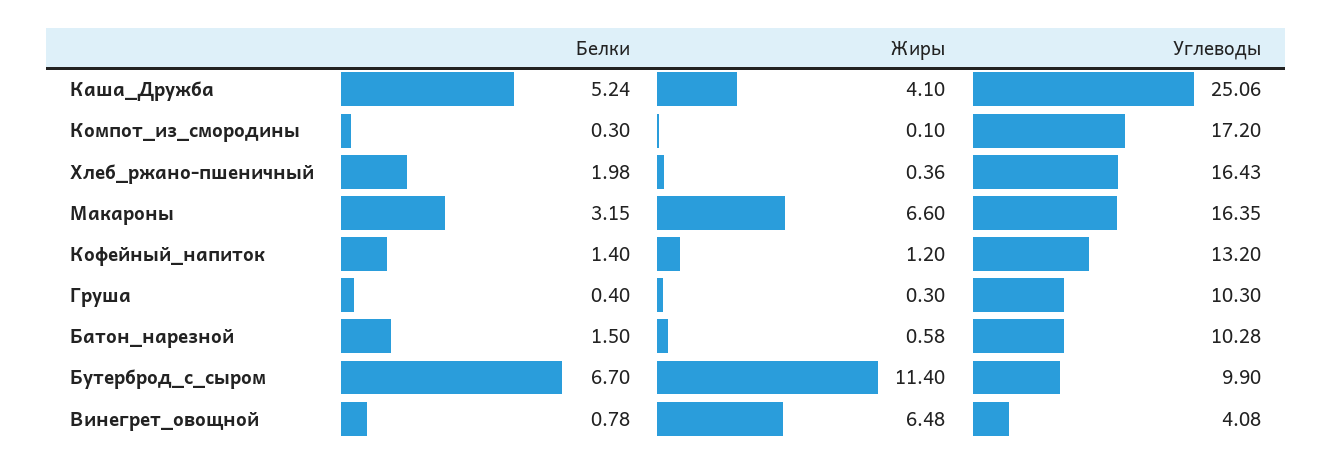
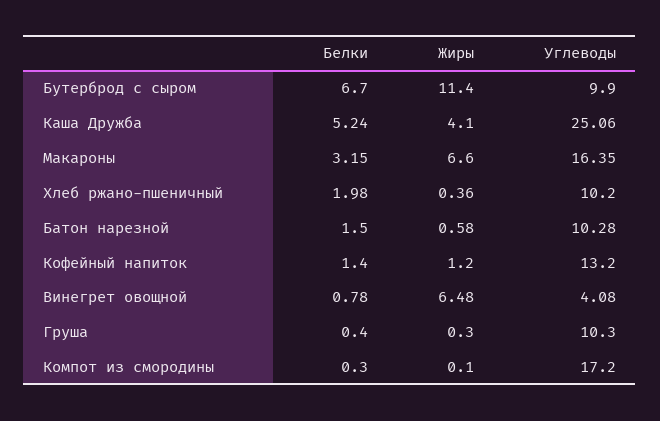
  {
    "Белки": {
      "Каша_Дружба": 5.24,
      "Компот_из_смородины": 0.3,
      "Хлеб_ржано-пшеничный": 1.98,
      "Макароны": 3.15,
      "Кофейный_напиток": 1.4,
      "Груша": 0.4,
      "Батон_нарезной": 1.5,
      "Бутерброд_с_сыром": 6.7,
      "Винегрет_овощной": 0.78
    },
    "Жиры": {
      "Каша_Дружба": 4.1,
      "Компот_из_смородины": 0.1,
      "Хлеб_ржано-пшеничный": 0.36,
      "Макароны": 6.6,
      "Кофейный_напиток": 1.2,
      "Груша": 0.3,
      "Батон_нарезной": 0.58,
      "Бутерброд_с_сыром": 11.4,
      "Винегрет_овощной": 6.48
    },
    "Углеводы": {
      "Каша_Дружба": 25.06,
      "Компот_из_смородины": 17.2,
-     "Хлеб_ржано-пшеничный": 16.43,
+     "Хлеб_ржано-пшеничный": 10.2,
      "Макароны": 16.35,
      "Кофейный_напиток": 13.2,
      "Груша": 10.3,
      "Батон_нарезной": 10.28,
      "Бутерброд_с_сыром": 9.9,
      "Винегрет_овощной": 4.08
    }
  }

